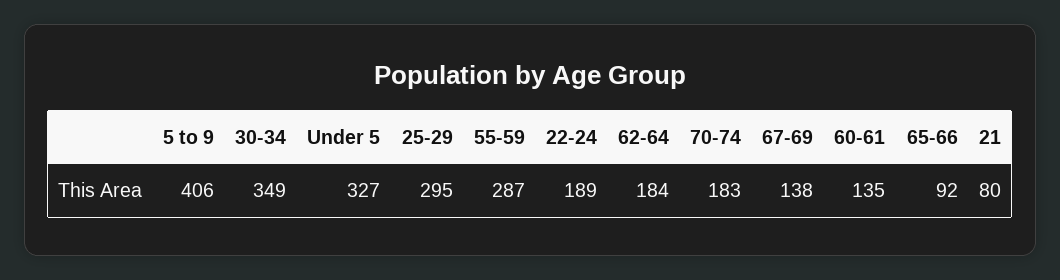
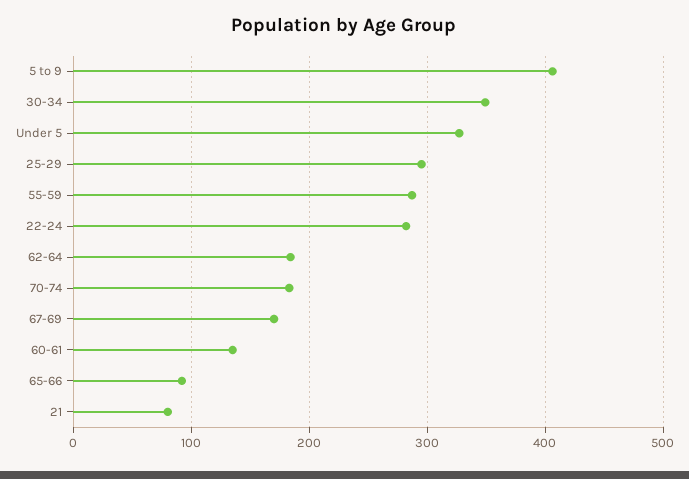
  {
    "5 to 9": 406,
    "30-34": 349,
    "Under 5": 327,
    "25-29": 295,
    "55-59": 287,
-   "22-24": 189,
+   "22-24": 280,
    "62-64": 184,
    "70-74": 183,
-   "67-69": 138,
+   "67-69": 170,
    "60-61": 135,
    "65-66": 92,
    "21": 80
  }

